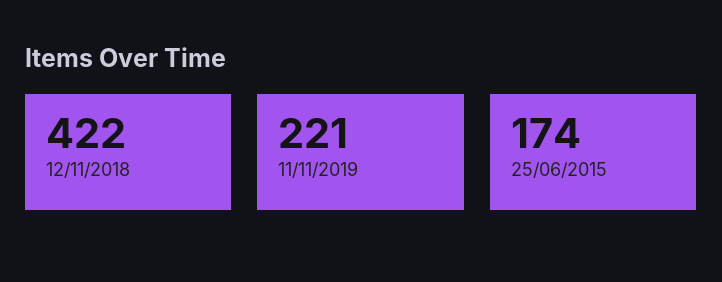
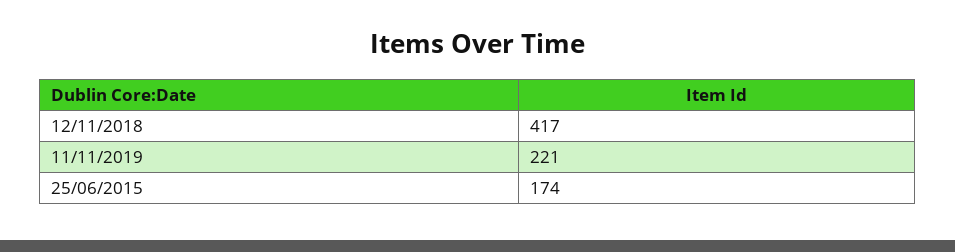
  {
-   "12/11/2018": 422,
+   "12/11/2018": 417,
    "11/11/2019": 221,
    "25/06/2015": 174
  }

